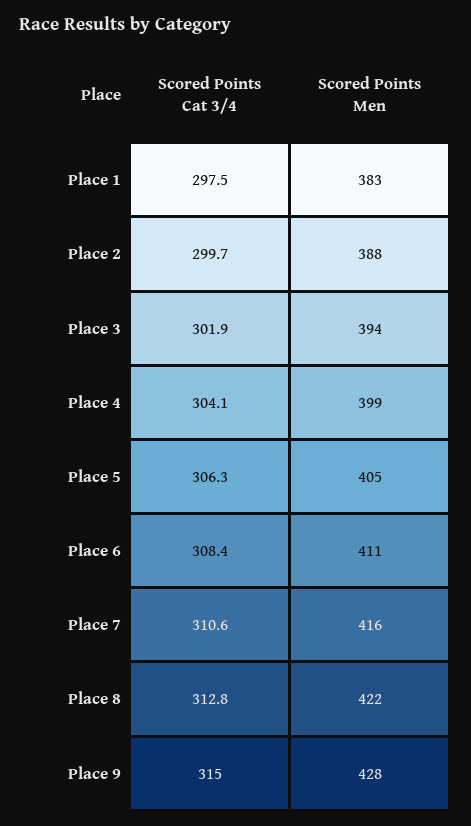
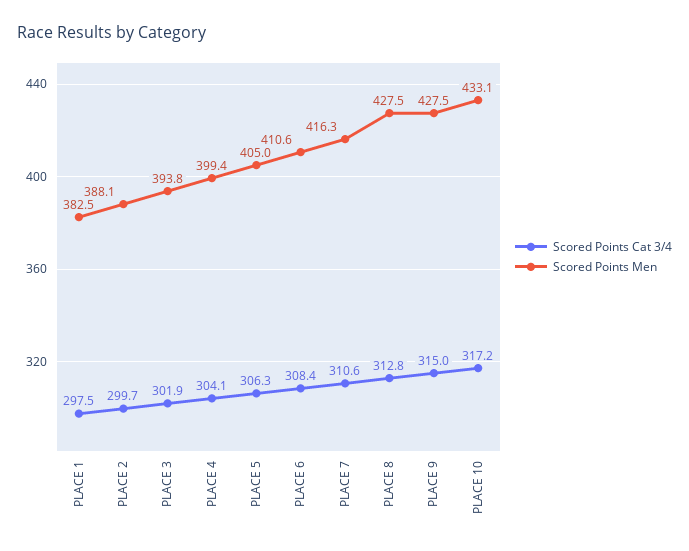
  {
    "Scored Points Cat 3/4": {
      "Place 1": 297.5,
      "Place 2": 299.7,
      "Place 3": 301.9,
      "Place 4": 304.1,
      "Place 5": 306.3,
      "Place 6": 308.4,
      "Place 7": 310.6,
      "Place 8": 312.8,
-     "Place 9": 315
+     "Place 9": 315,
+     "PLACE 10": 317.2
    },
    "Scored Points Men": {
      "Place 1": 382.5,
      "Place 2": 388.1,
      "Place 3": 393.8,
      "Place 4": 399.4,
      "Place 5": 405,
      "Place 6": 410.6,
      "Place 7": 416.3,
-     "Place 8": 422,
+     "Place 8": 427.5,
-     "Place 9": 427.5
+     "Place 9": 427.5,
+     "PLACE 10": 433.1
    }
  }

